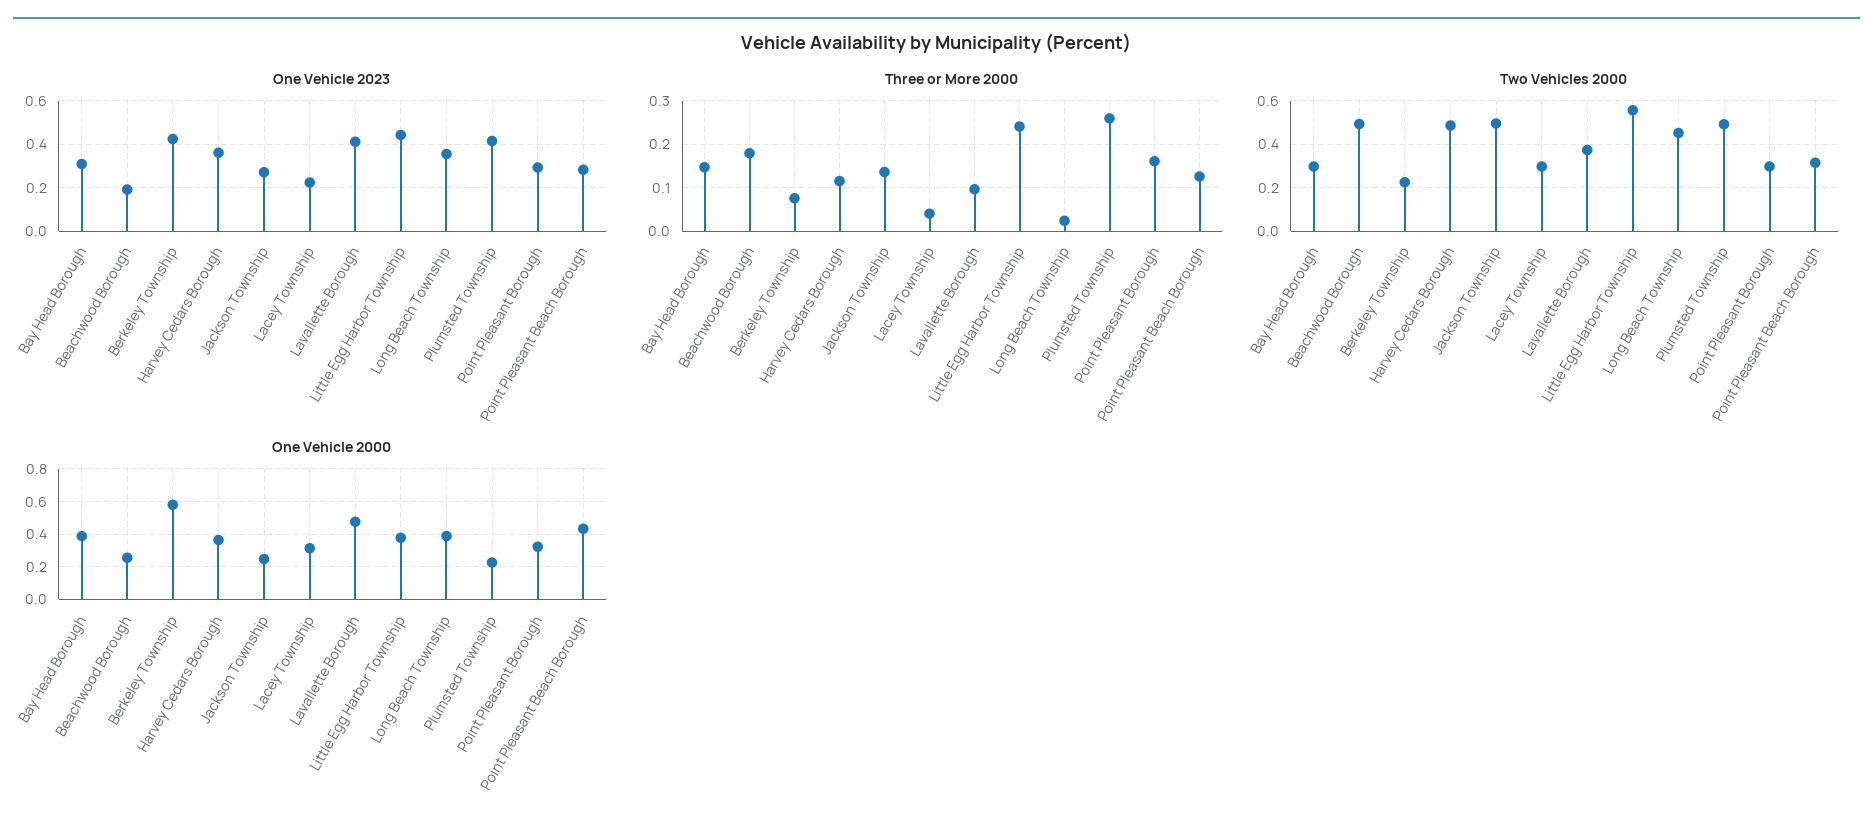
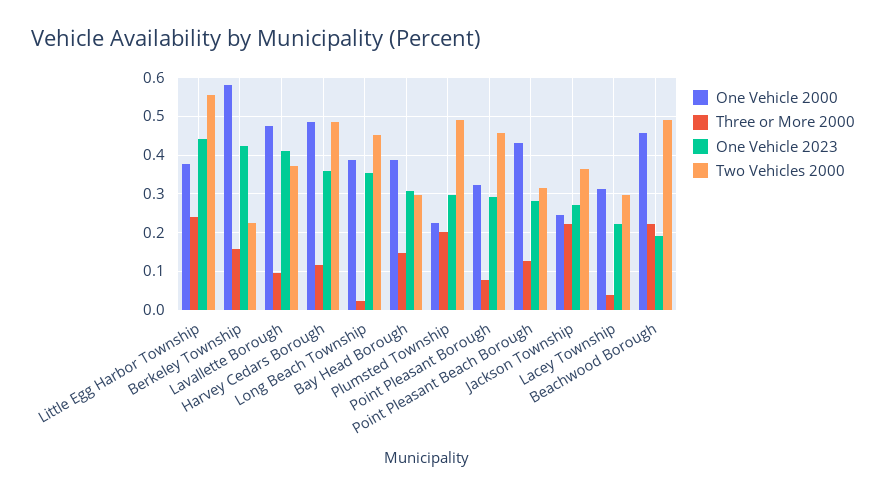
  {
    "One Vehicle 2023": {
      "Bay Head Borough": 0.3,
      "Beachwood Borough": 0.2,
      "Berkeley Township": 0.42,
      "Harvey Cedars Borough": 0.36,
      "Jackson Township": 0.28,
      "Lacey Township": 0.22,
      "Lavallette Borough": 0.42,
      "Little Egg Harbor Township": 0.44,
      "Long Beach Township": 0.36,
-     "Plumsted Township": 0.4,
+     "Plumsted Township": 0.3,
      "Point Pleasant Borough": 0.3,
      "Point Pleasant Beach Borough": 0.28
    },
    "Three or More 2000": {
      "Bay Head Borough": 0.14,
-     "Beachwood Borough": 0.18,
+     "Beachwood Borough": 0.22,
-     "Berkeley Township": 0.08,
+     "Berkeley Township": 0.16,
      "Harvey Cedars Borough": 0.12,
-     "Jackson Township": 0.14,
+     "Jackson Township": 0.22,
      "Lacey Township": 0.04,
      "Lavallette Borough": 0.1,
      "Little Egg Harbor Township": 0.24,
      "Long Beach Township": 0.02,
-     "Plumsted Township": 0.26,
+     "Plumsted Township": 0.2,
-     "Point Pleasant Borough": 0.16,
+     "Point Pleasant Borough": 0.08,
      "Point Pleasant Beach Borough": 0.12
    },
    "Two Vehicles 2000": {
      "Bay Head Borough": 0.3,
      "Beachwood Borough": 0.5,
      "Berkeley Township": 0.22,
      "Harvey Cedars Borough": 0.48,
-     "Jackson Township": 0.5,
+     "Jackson Township": 0.36,
      "Lacey Township": 0.3,
      "Lavallette Borough": 0.38,
      "Little Egg Harbor Township": 0.56,
      "Long Beach Township": 0.46,
      "Plumsted Township": 0.5,
-     "Point Pleasant Borough": 0.3,
+     "Point Pleasant Borough": 0.46,
      "Point Pleasant Beach Borough": 0.32
    },
    "One Vehicle 2000": {
      "Bay Head Borough": 0.38,
-     "Beachwood Borough": 0.25,
+     "Beachwood Borough": 0.46,
      "Berkeley Township": 0.58,
-     "Harvey Cedars Borough": 0.35,
+     "Harvey Cedars Borough": 0.48,
      "Jackson Township": 0.24,
      "Lacey Township": 0.32,
      "Lavallette Borough": 0.48,
      "Little Egg Harbor Township": 0.38,
      "Long Beach Township": 0.38,
      "Plumsted Township": 0.22,
      "Point Pleasant Borough": 0.32,
      "Point Pleasant Beach Borough": 0.44
    }
  }

